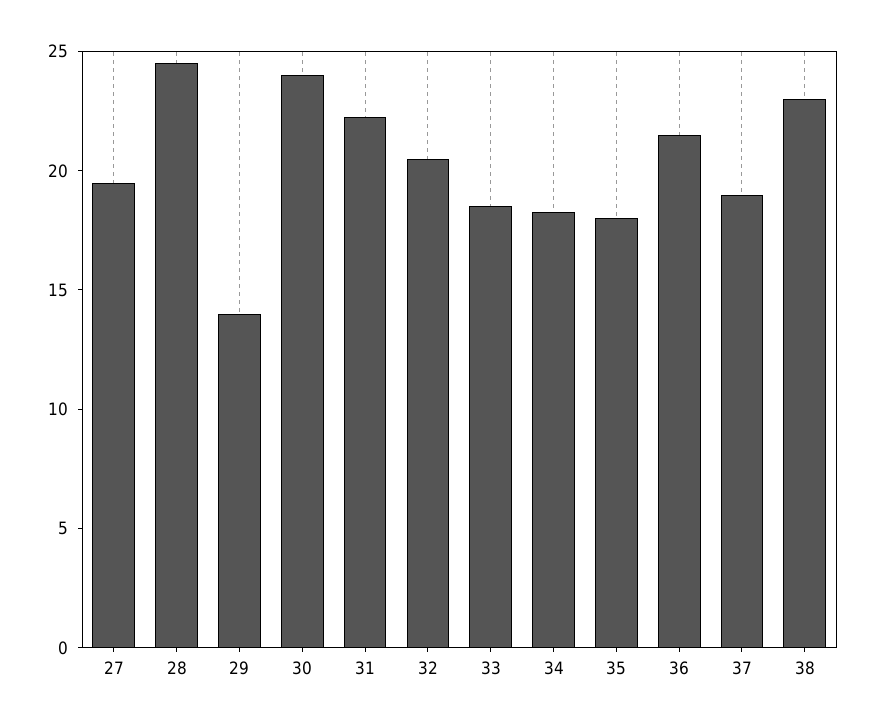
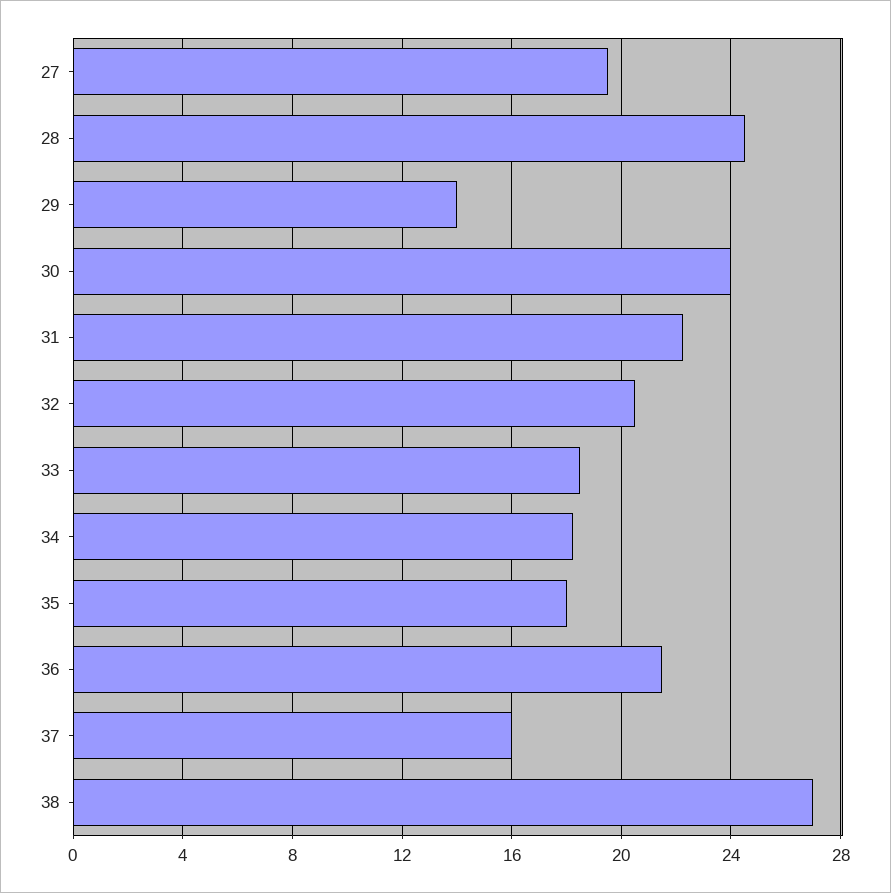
  {
    "27": 19.5,
    "28": 24.5,
    "29": 14,
    "30": 24,
    "31": 22.5,
    "32": 20.5,
    "33": 18.5,
    "34": 18.5,
    "35": 18,
    "36": 21.5,
-   "37": 19,
+   "37": 16,
-   "38": 23
+   "38": 27
  }

